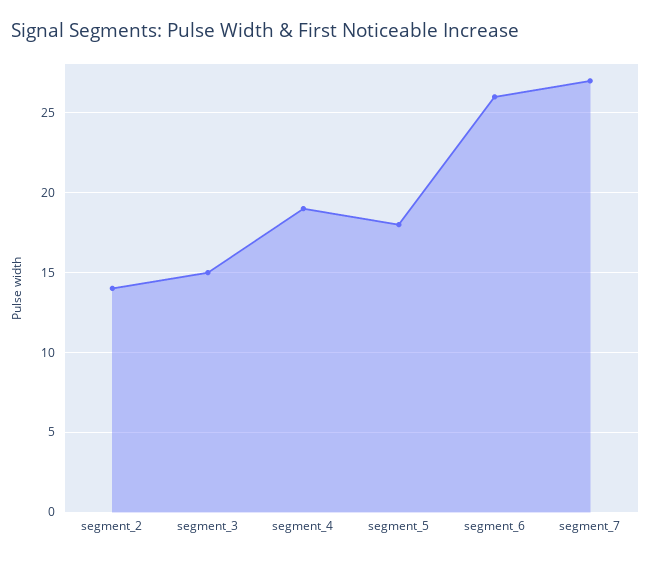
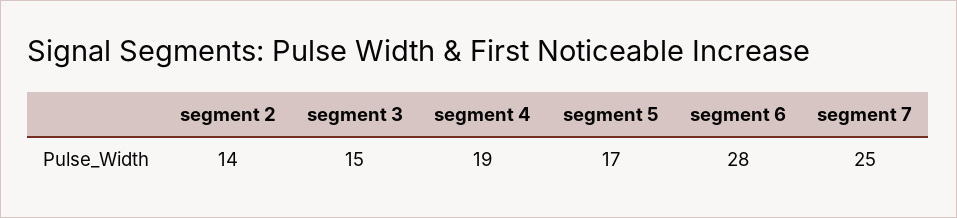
  {
    "segment_2": 14,
    "segment_3": 15,
    "segment_4": 19,
-   "segment_5": 18,
+   "segment_5": 17,
-   "segment_6": 26,
+   "segment_6": 28,
-   "segment_7": 27
+   "segment_7": 25
  }

